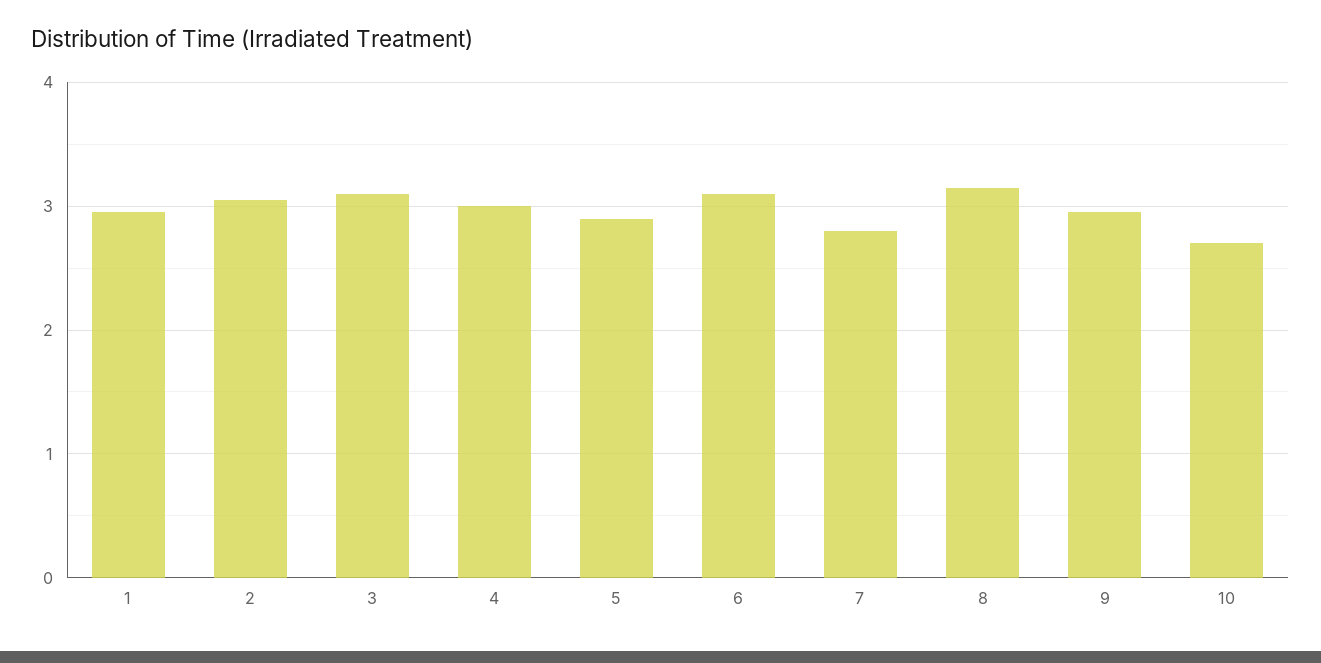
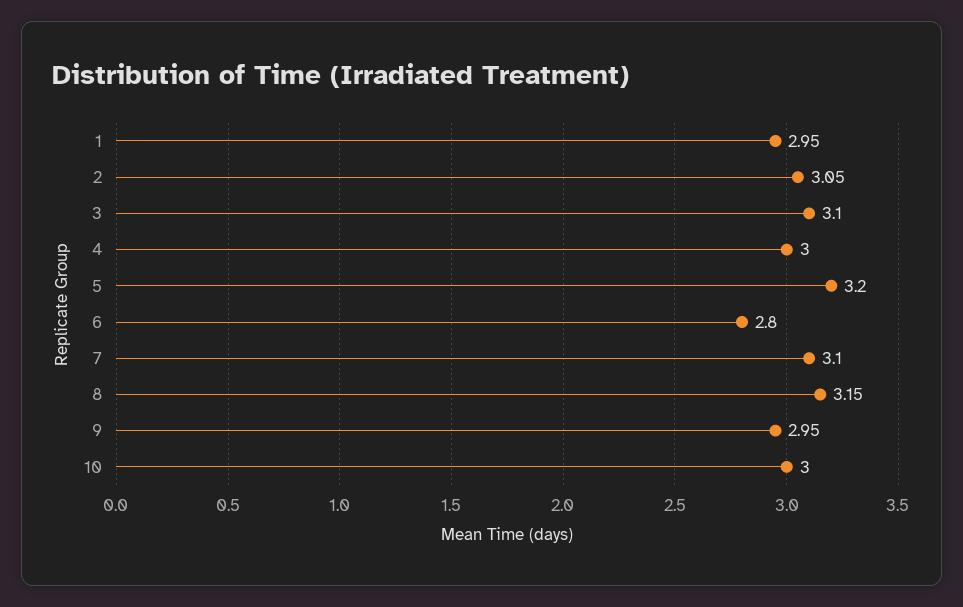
  {
    "1": 2.95,
    "2": 3.05,
    "3": 3.1,
    "4": 3,
-   "5": 2.9,
+   "5": 3.2,
-   "6": 3.1,
+   "6": 2.8,
-   "7": 2.8,
+   "7": 3.1,
    "8": 3.15,
    "9": 2.95,
-   "10": 2.7
+   "10": 3
  }

